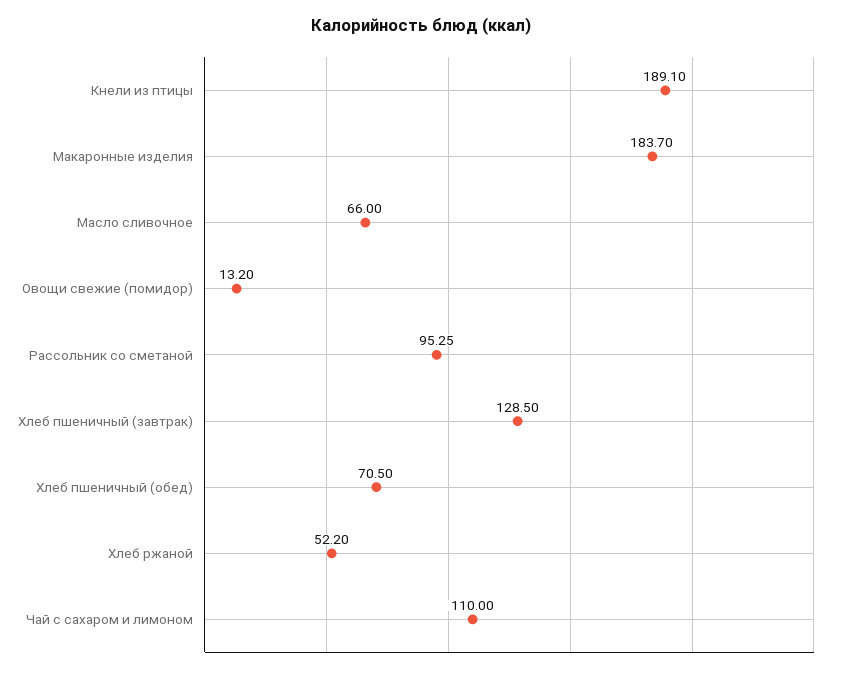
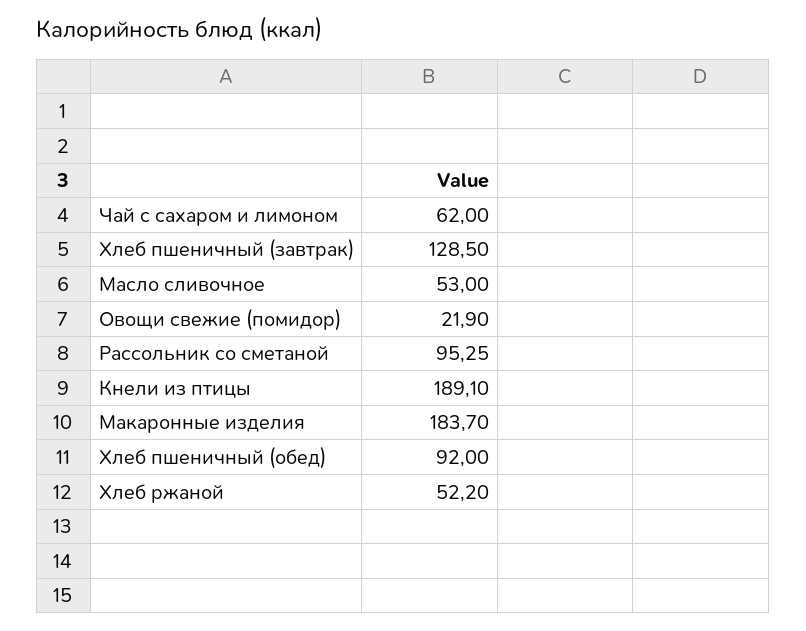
  {
    "Кнели из птицы": 189.1,
    "Макаронные изделия": 183.7,
-   "Масло сливочное": 66,
+   "Масло сливочное": 53,
-   "Овощи свежие (помидор)": 13.2,
+   "Овощи свежие (помидор)": 21.9,
    "Рассольник со сметаной": 95.25,
    "Хлеб пшеничный (завтрак)": 128.5,
-   "Хлеб пшеничный (обед)": 70.5,
+   "Хлеб пшеничный (обед)": 92,
    "Хлеб ржаной": 52.2,
-   "Чай с сахаром и лимоном": 110
+   "Чай с сахаром и лимоном": 62
  }

